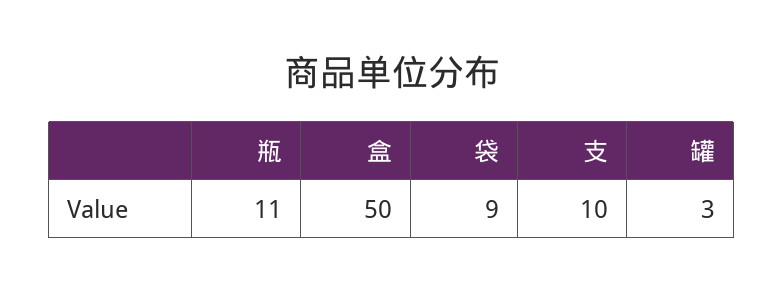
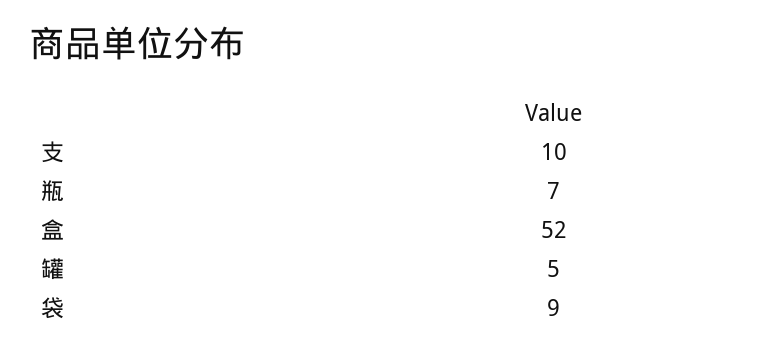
  {
-   "瓶": 11,
+   "瓶": 7,
-   "盒": 50,
+   "盒": 52,
    "袋": 9,
    "支": 10,
-   "罐": 3
+   "罐": 5
  }

